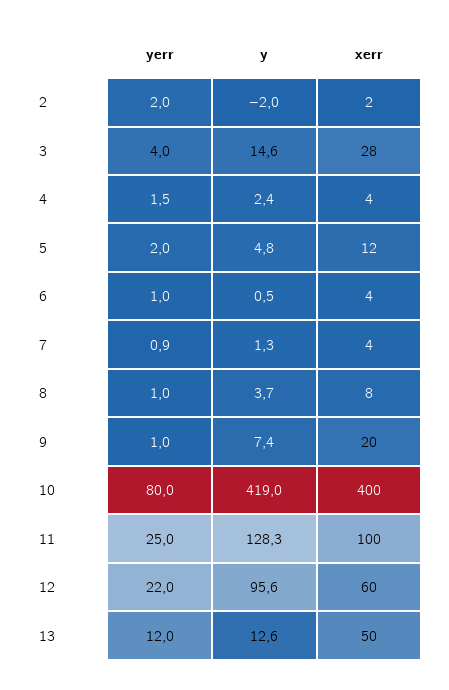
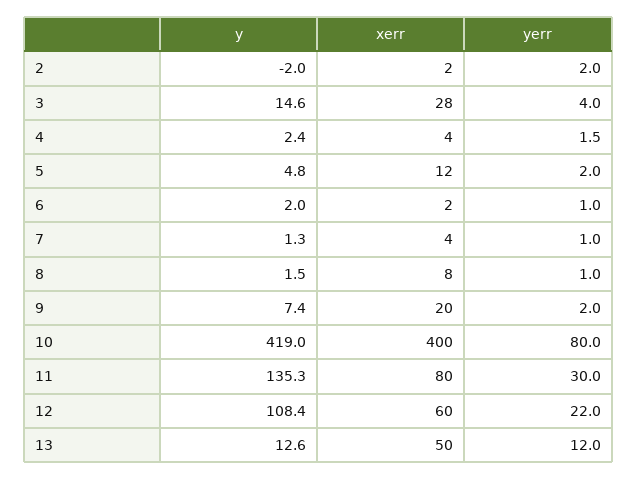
  {
    "yerr": {
      "2": 2,
      "3": 4,
      "4": 1.5,
      "5": 2,
      "6": 1,
-     "7": 0.9,
+     "7": 1,
      "8": 1,
-     "9": 1,
+     "9": 2,
      "10": 80,
-     "11": 25,
+     "11": 30,
      "12": 22,
      "13": 12
    },
    "y": {
      "2": -2,
      "3": 14.6,
      "4": 2.4,
      "5": 4.8,
-     "6": 0.5,
+     "6": 2,
      "7": 1.3,
-     "8": 3.7,
+     "8": 1.5,
      "9": 7.4,
      "10": 419,
-     "11": 128.3,
+     "11": 135.3,
-     "12": 95.6,
+     "12": 108.4,
      "13": 12.6
    },
    "xerr": {
      "2": 2,
      "3": 28,
      "4": 4,
      "5": 12,
-     "6": 4,
+     "6": 2,
      "7": 4,
      "8": 8,
      "9": 20,
      "10": 400,
-     "11": 100,
+     "11": 80,
      "12": 60,
      "13": 50
    }
  }

